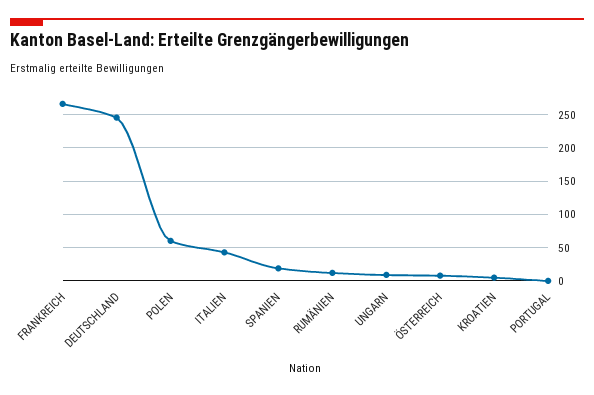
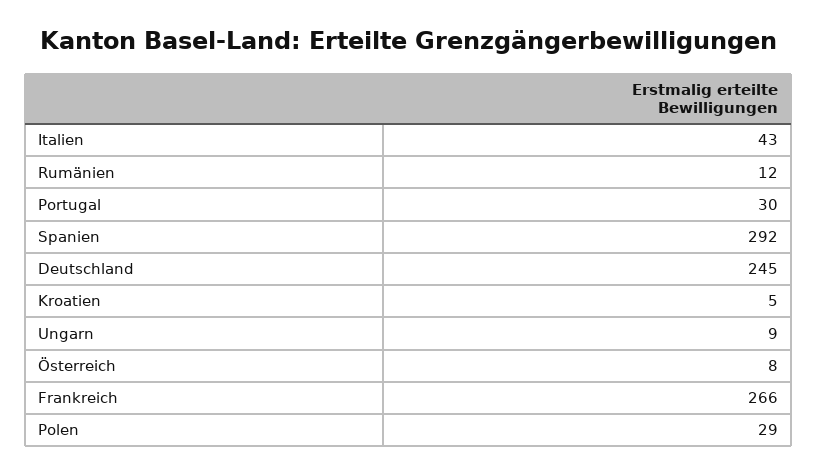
  {
    "FRANKREICH": 266,
    "DEUTSCHLAND": 245,
-   "POLEN": 60,
+   "POLEN": 29,
    "ITALIEN": 43,
-   "SPANIEN": 20,
+   "SPANIEN": 292,
    "RUMÄNIEN": 12,
    "UNGARN": 9,
    "ÖSTERREICH": 8,
    "KROATIEN": 5,
-   "PORTUGAL": 0
+   "PORTUGAL": 30
  }

